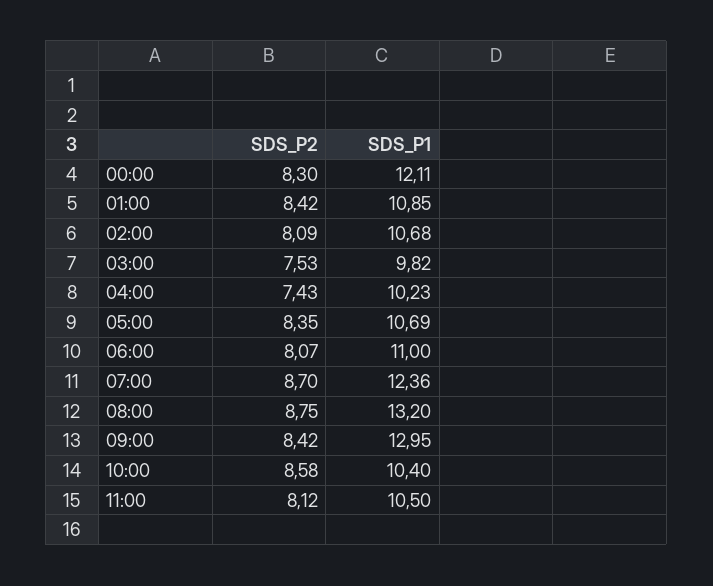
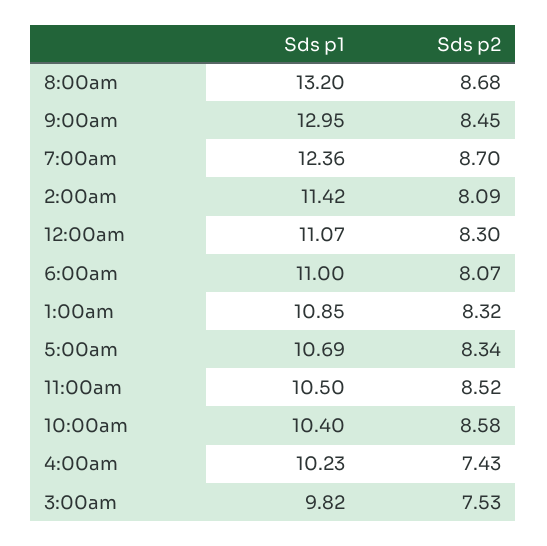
  {
    "SDS_P2": {
      "00:00": 8.3,
-     "01:00": 8.42,
+     "01:00": 8.32,
      "02:00": 8.09,
      "03:00": 7.53,
      "04:00": 7.43,
-     "05:00": 8.35,
+     "05:00": 8.34,
      "06:00": 8.07,
      "07:00": 8.7,
-     "08:00": 8.75,
+     "08:00": 8.68,
-     "09:00": 8.42,
+     "09:00": 8.45,
      "10:00": 8.58,
-     "11:00": 8.12
+     "11:00": 8.52
    },
    "SDS_P1": {
-     "00:00": 12.11,
+     "00:00": 11.07,
      "01:00": 10.85,
-     "02:00": 10.68,
+     "02:00": 11.42,
      "03:00": 9.82,
      "04:00": 10.23,
      "05:00": 10.69,
      "06:00": 11,
      "07:00": 12.36,
      "08:00": 13.2,
      "09:00": 12.95,
      "10:00": 10.4,
      "11:00": 10.5
    }
  }

